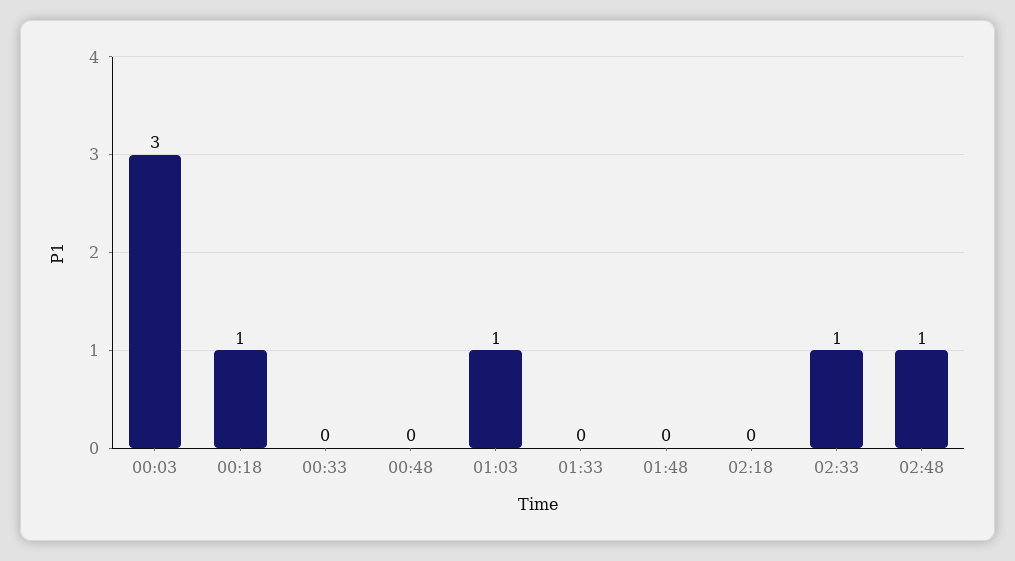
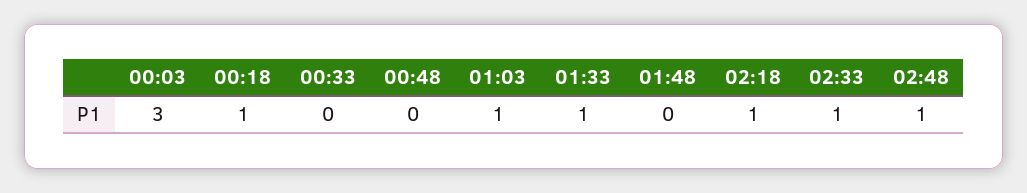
  {
    "00:03": 3,
    "00:18": 1,
    "00:33": 0,
    "00:48": 0,
    "01:03": 1,
-   "01:33": 0,
+   "01:33": 1,
    "01:48": 0,
-   "02:18": 0,
+   "02:18": 1,
    "02:33": 1,
    "02:48": 1
  }

